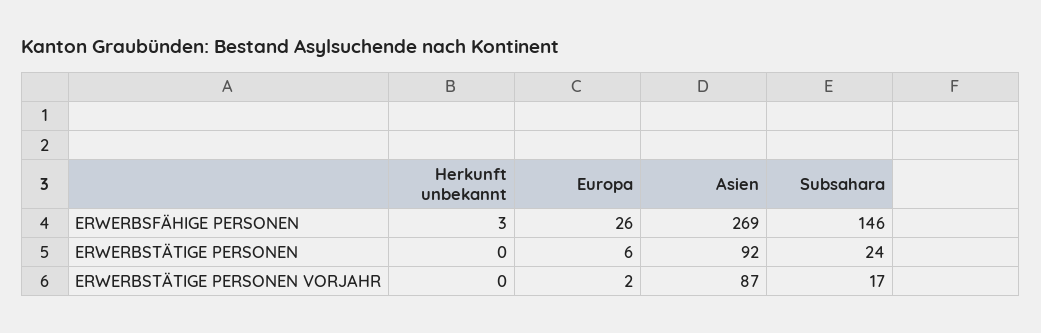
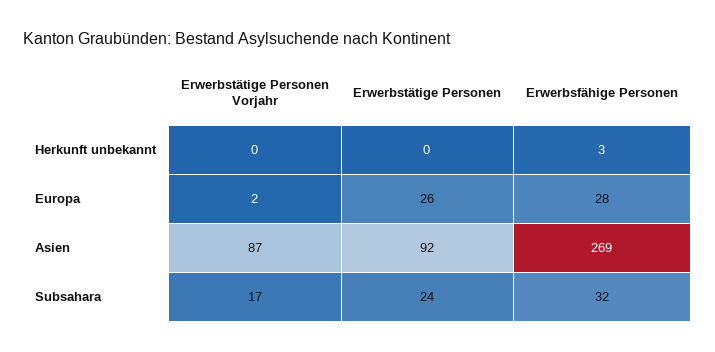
  {
    "Herkunft unbekannt": {
      "ERWERBSFÄHIGE PERSONEN": 3,
      "ERWERBSTÄTIGE PERSONEN": 0,
      "ERWERBSTÄTIGE PERSONEN VORJAHR": 0
    },
    "Europa": {
-     "ERWERBSFÄHIGE PERSONEN": 26,
+     "ERWERBSFÄHIGE PERSONEN": 28,
-     "ERWERBSTÄTIGE PERSONEN": 6,
+     "ERWERBSTÄTIGE PERSONEN": 26,
      "ERWERBSTÄTIGE PERSONEN VORJAHR": 2
    },
    "Asien": {
      "ERWERBSFÄHIGE PERSONEN": 269,
      "ERWERBSTÄTIGE PERSONEN": 92,
      "ERWERBSTÄTIGE PERSONEN VORJAHR": 87
    },
    "Subsahara": {
-     "ERWERBSFÄHIGE PERSONEN": 146,
+     "ERWERBSFÄHIGE PERSONEN": 32,
      "ERWERBSTÄTIGE PERSONEN": 24,
      "ERWERBSTÄTIGE PERSONEN VORJAHR": 17
    }
  }

